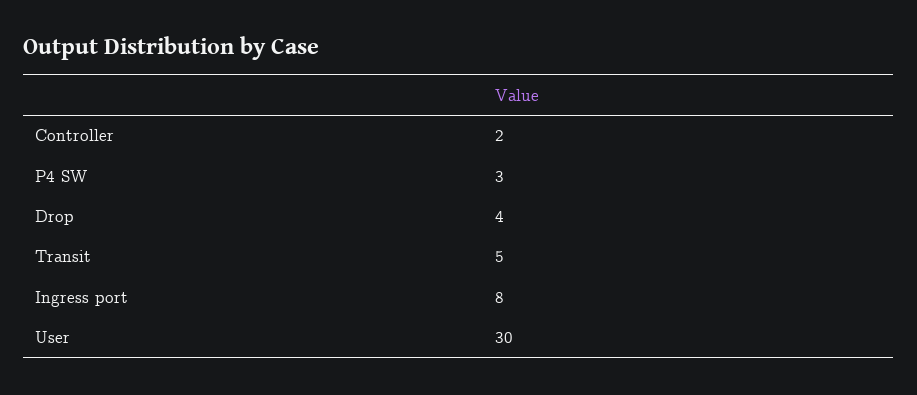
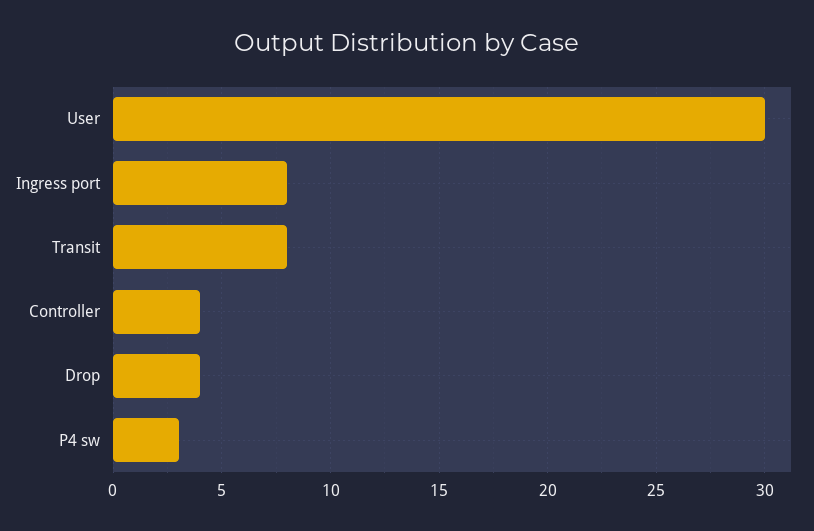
  {
-   "Controller": 2,
+   "Controller": 4,
    "P4 SW": 3,
    "Drop": 4,
-   "Transit": 5,
+   "Transit": 8,
    "Ingress port": 8,
    "User": 30
  }

